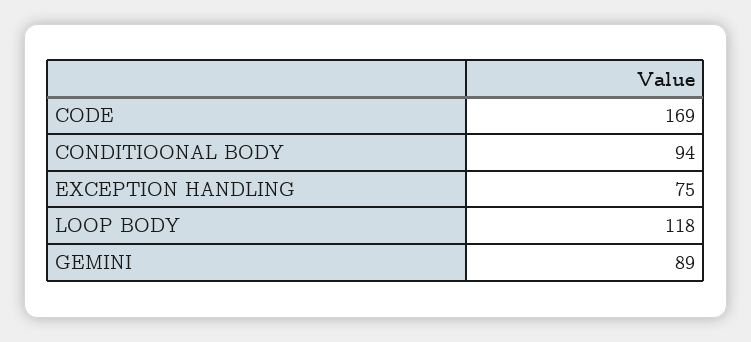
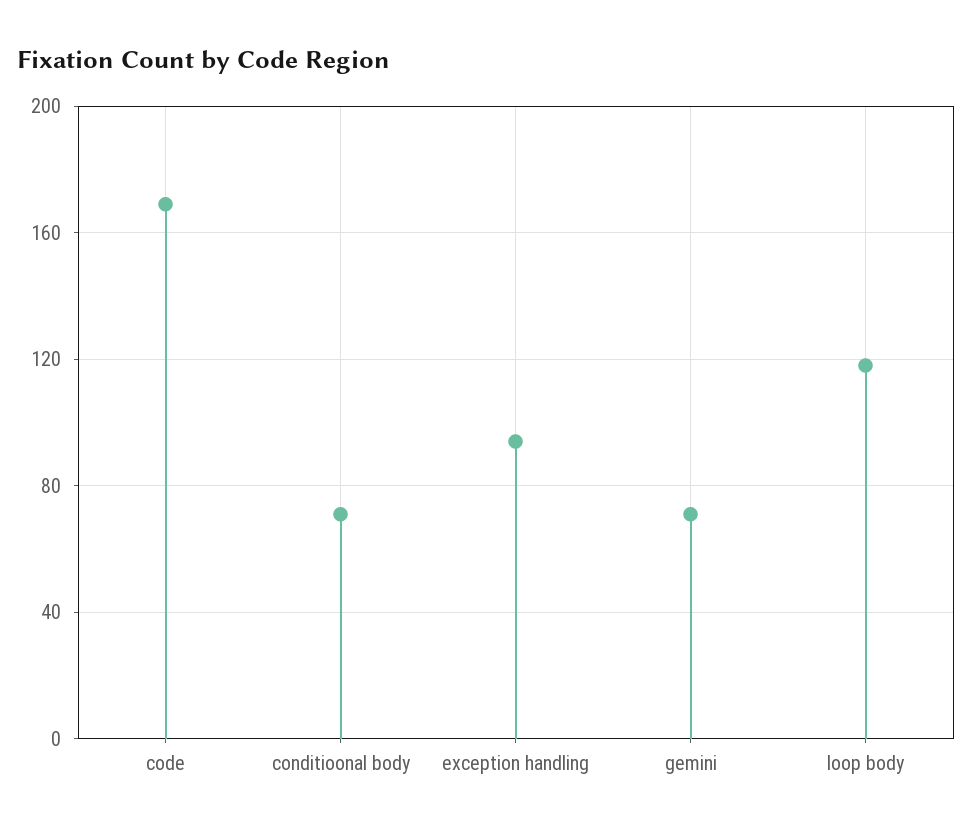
  {
    "CODE": 169,
-   "CONDITIOONAL BODY": 94,
+   "CONDITIOONAL BODY": 70,
-   "EXCEPTION HANDLING": 75,
+   "EXCEPTION HANDLING": 95,
    "LOOP BODY": 118,
-   "GEMINI": 89
+   "GEMINI": 70
  }

